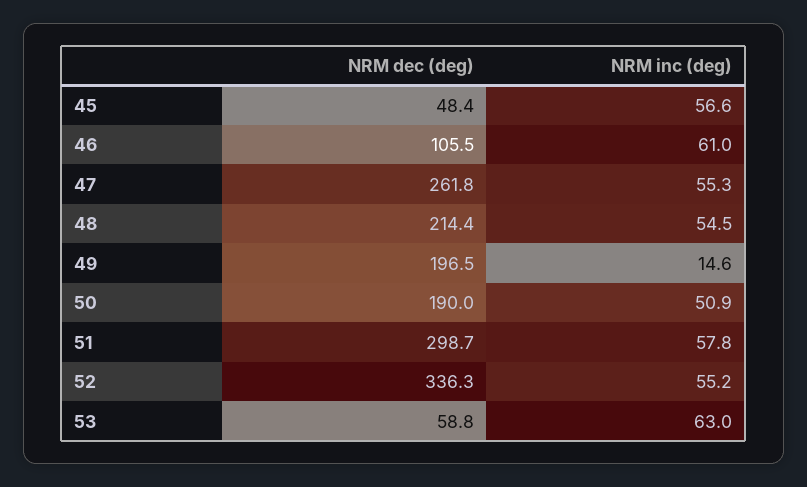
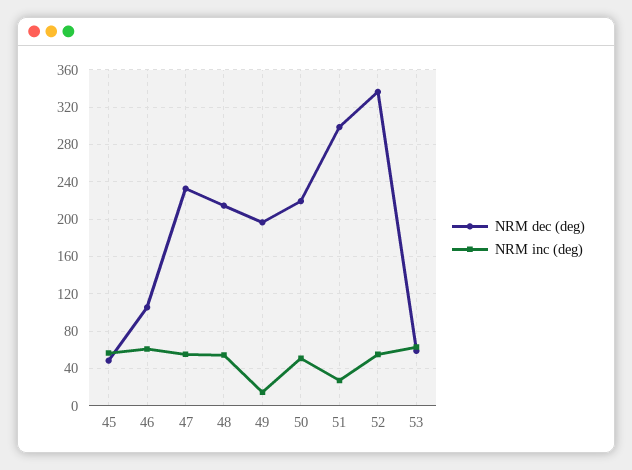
  {
    "NRM dec (deg)": {
      "45": 48.4,
      "46": 105.5,
-     "47": 261.8,
+     "47": 230,
      "48": 214.4,
      "49": 196.5,
-     "50": 190,
+     "50": 220,
      "51": 298.7,
      "52": 336.3,
      "53": 58.8
    },
    "NRM inc (deg)": {
      "45": 56.6,
      "46": 61,
      "47": 55.3,
      "48": 54.5,
      "49": 14.6,
      "50": 50.9,
-     "51": 57.8,
+     "51": 30,
      "52": 55.2,
      "53": 63
    }
  }

